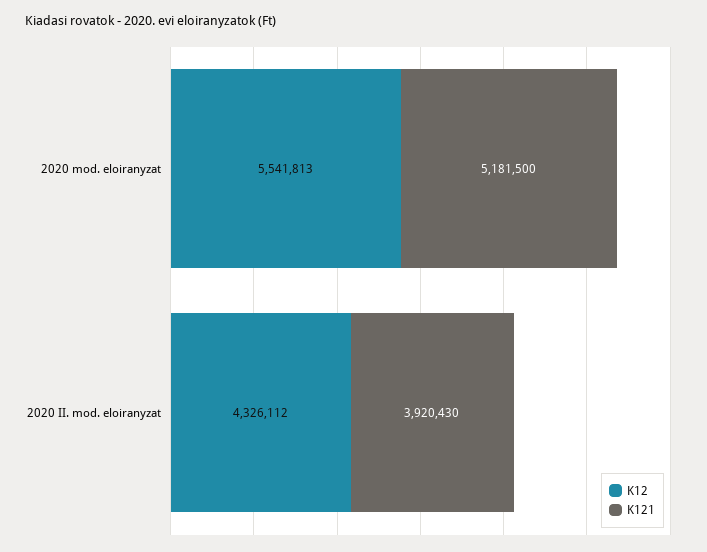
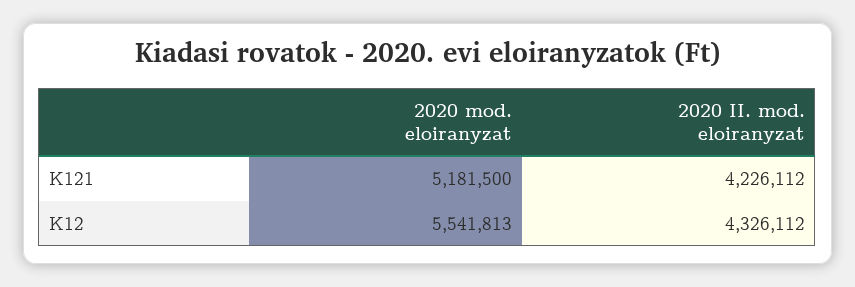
  {
    "K12": {
      "2020 mod. eloiranyzat": 5541813,
      "2020 II. mod. eloiranyzat": 4326112
    },
    "K121": {
      "2020 mod. eloiranyzat": 5181500,
-     "2020 II. mod. eloiranyzat": 3920430
+     "2020 II. mod. eloiranyzat": 4226112
    }
  }

